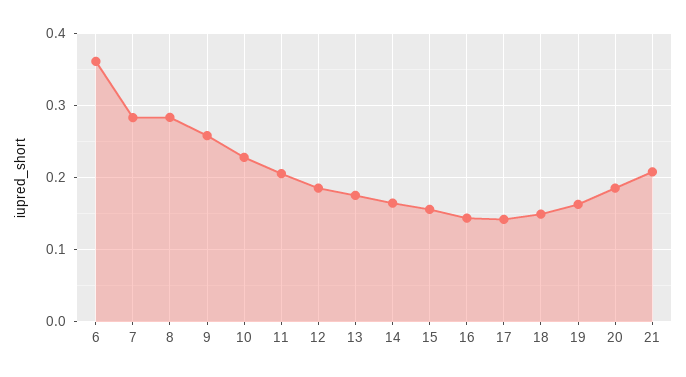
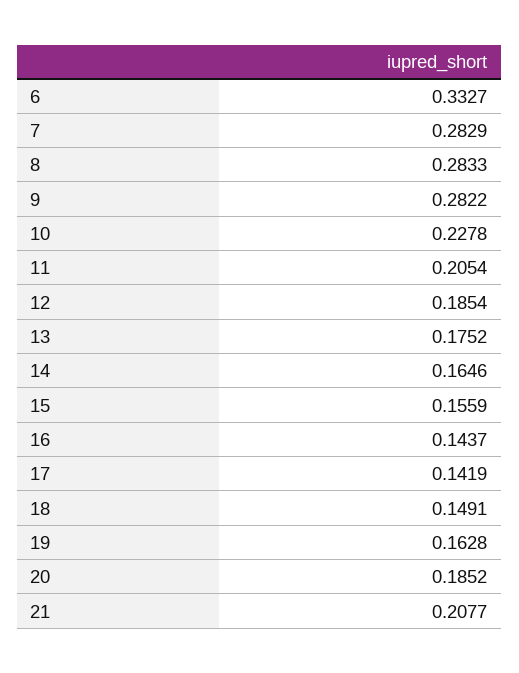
  {
-   "6": 0.36,
+   "6": 0.3327,
    "7": 0.2829,
    "8": 0.2833,
-   "9": 0.26,
+   "9": 0.2822,
    "10": 0.2278,
    "11": 0.2054,
    "12": 0.1854,
    "13": 0.1752,
    "14": 0.1646,
    "15": 0.1559,
    "16": 0.1437,
    "17": 0.1419,
    "18": 0.1491,
    "19": 0.1628,
    "20": 0.1852,
    "21": 0.2077
  }

